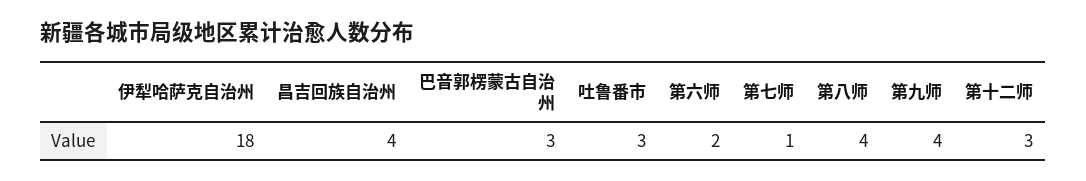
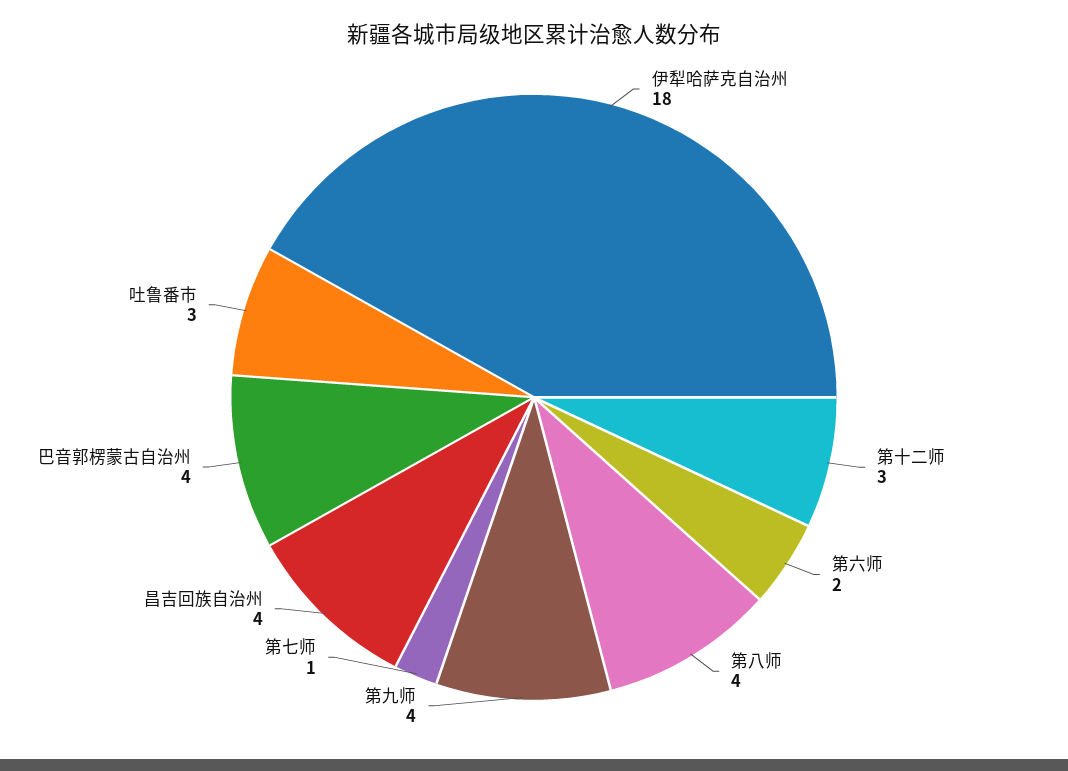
  {
    "伊犁哈萨克自治州": 18,
    "昌吉回族自治州": 4,
-   "巴音郭楞蒙古自治州": 3,
+   "巴音郭楞蒙古自治州": 4,
    "吐鲁番市": 3,
    "第六师": 2,
    "第七师": 1,
    "第八师": 4,
    "第九师": 4,
    "第十二师": 3
  }

